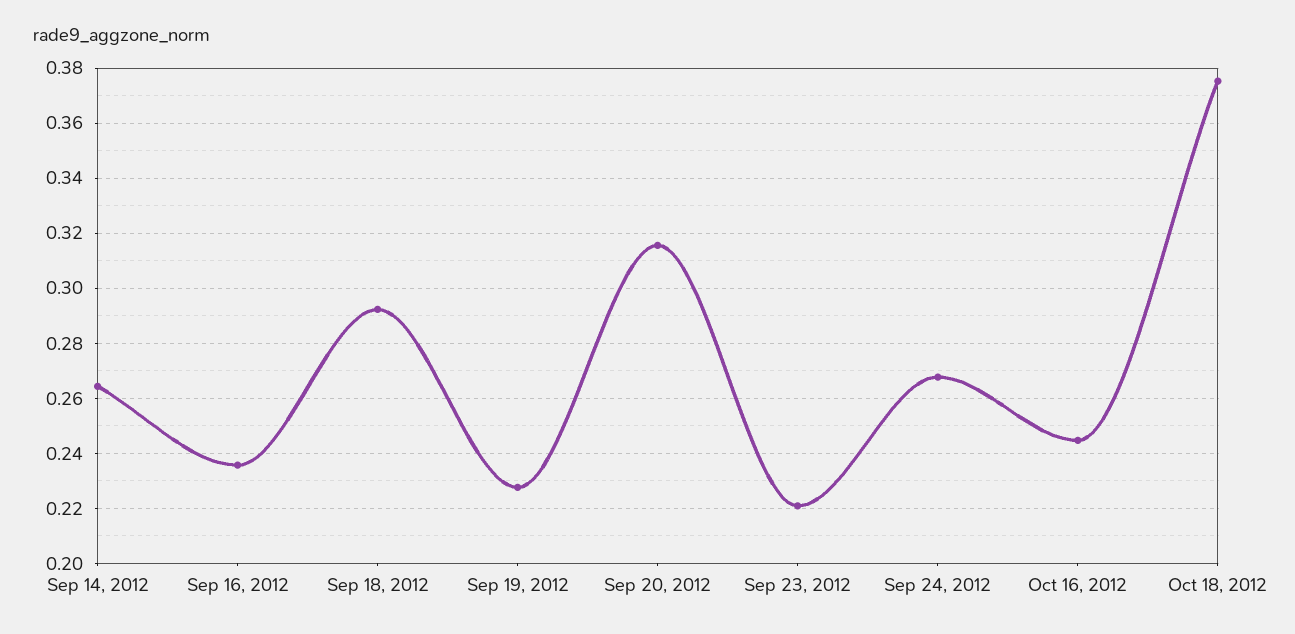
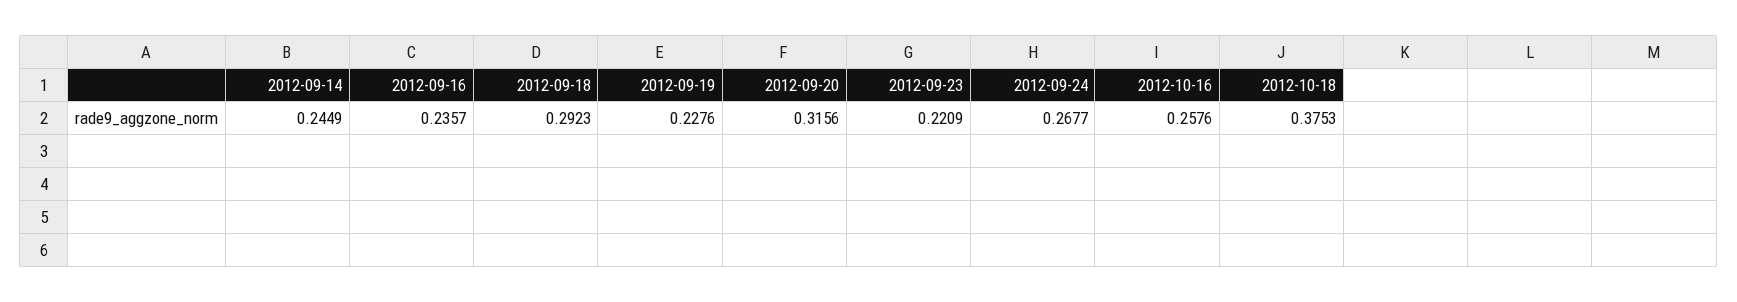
  {
-   "Sep 14, 2012": 0.265,
+   "Sep 14, 2012": 0.2449,
    "Sep 16, 2012": 0.2357,
    "Sep 18, 2012": 0.2923,
    "Sep 19, 2012": 0.2276,
    "Sep 20, 2012": 0.3156,
    "Sep 23, 2012": 0.2209,
    "Sep 24, 2012": 0.2677,
-   "Oct 16, 2012": 0.245,
+   "Oct 16, 2012": 0.2576,
    "Oct 18, 2012": 0.3753
  }

